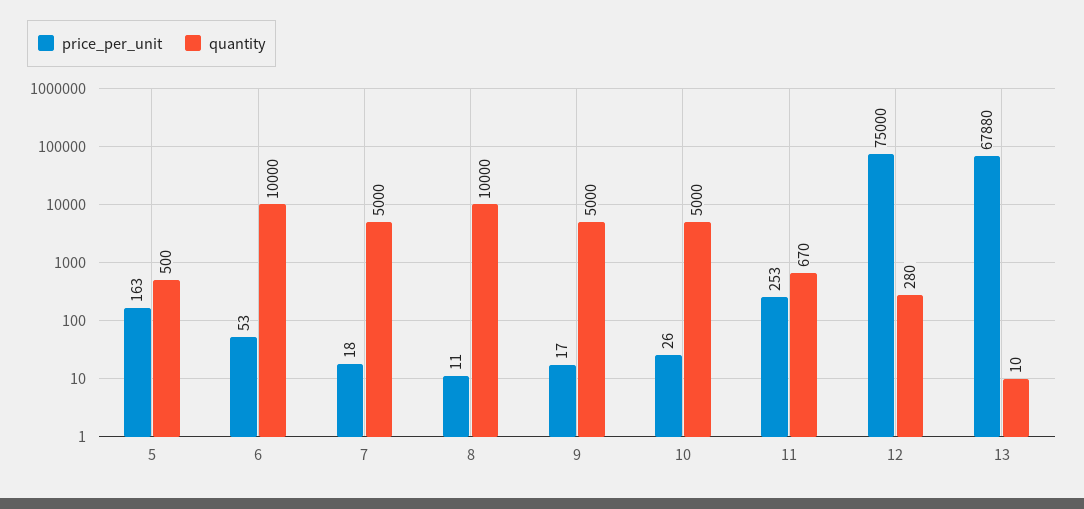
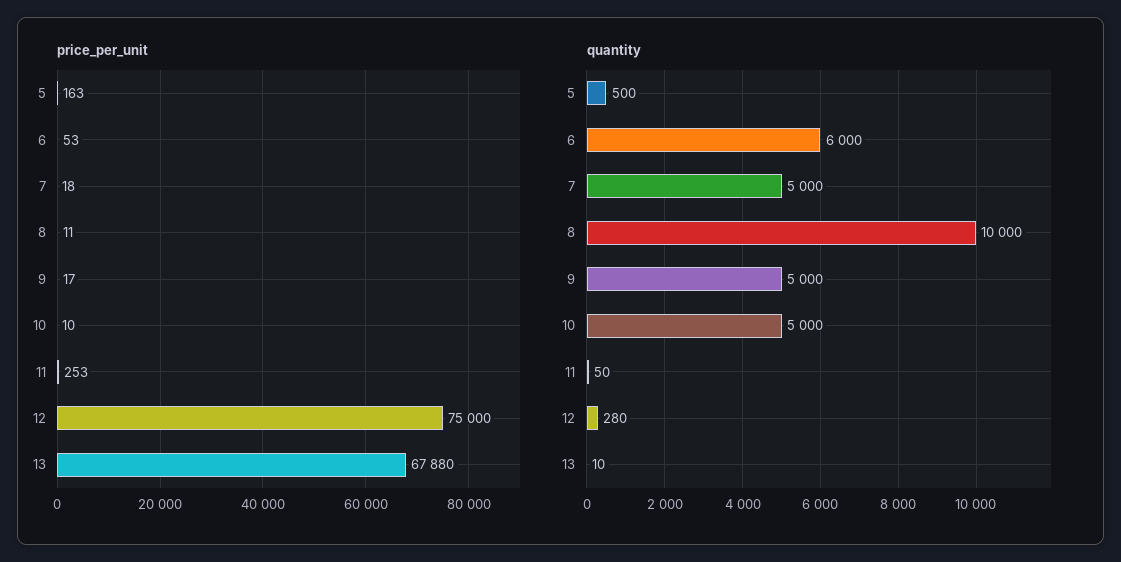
  {
    "price_per_unit": {
      "5": 163,
      "6": 53,
      "7": 18,
      "8": 11,
      "9": 17,
-     "10": 26,
+     "10": 10,
      "11": 253,
      "12": 75000,
      "13": 67880
    },
    "quantity": {
      "5": 500,
-     "6": 10000,
+     "6": 6000,
      "7": 5000,
      "8": 10000,
      "9": 5000,
      "10": 5000,
-     "11": 670,
+     "11": 50,
      "12": 280,
      "13": 10
    }
  }

